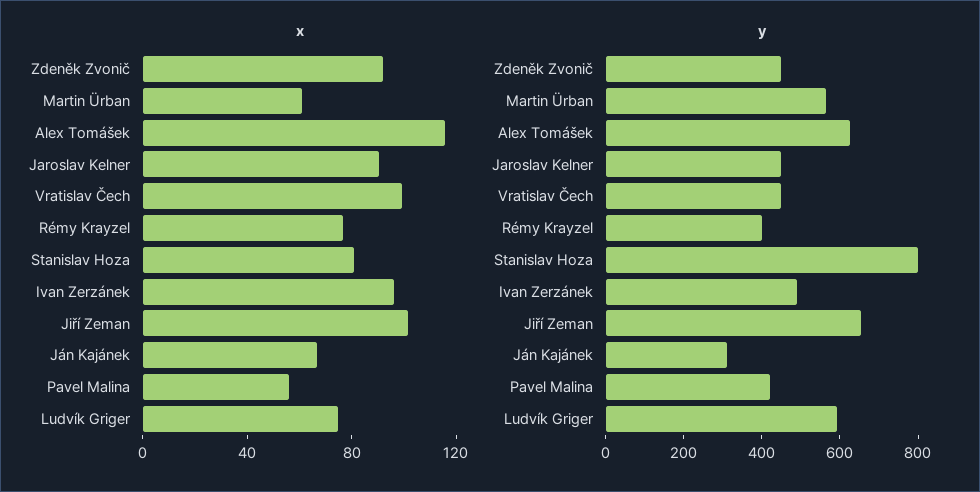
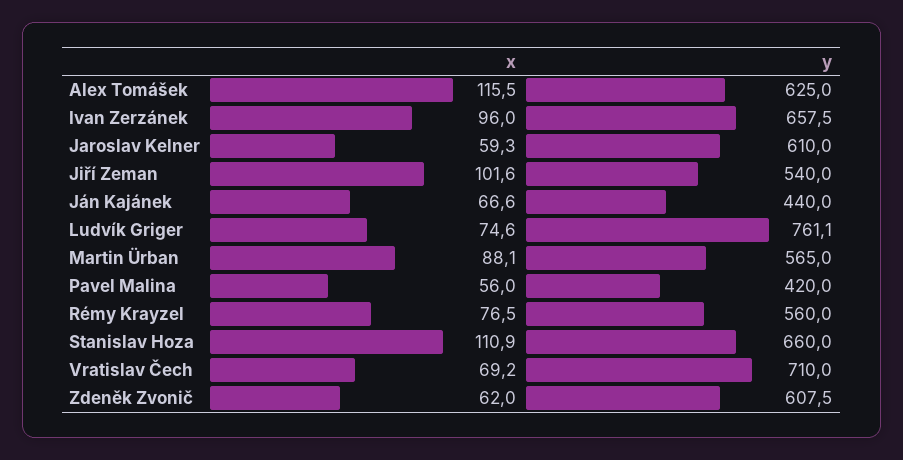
  {
    "x": {
-     "Zdeněk Zvonič": 90,
+     "Zdeněk Zvonič": 62,
-     "Martin Ürban": 60,
+     "Martin Ürban": 88.1,
      "Alex Tomášek": 115.5,
-     "Jaroslav Kelner": 90,
+     "Jaroslav Kelner": 59.3,
-     "Vratislav Čech": 100,
+     "Vratislav Čech": 69.2,
      "Rémy Krayzel": 76.5,
-     "Stanislav Hoza": 80,
+     "Stanislav Hoza": 110.9,
      "Ivan Zerzánek": 96,
      "Jiří Zeman": 101.6,
      "Ján Kajánek": 66.6,
      "Pavel Malina": 56,
      "Ludvík Griger": 74.6
    },
    "y": {
-     "Zdeněk Zvonič": 450,
+     "Zdeněk Zvonič": 607.5,
      "Martin Ürban": 565,
      "Alex Tomášek": 625,
-     "Jaroslav Kelner": 450,
+     "Jaroslav Kelner": 610,
-     "Vratislav Čech": 450,
+     "Vratislav Čech": 710,
-     "Rémy Krayzel": 400,
+     "Rémy Krayzel": 560,
-     "Stanislav Hoza": 800,
+     "Stanislav Hoza": 660,
-     "Ivan Zerzánek": 500,
+     "Ivan Zerzánek": 657.5,
-     "Jiří Zeman": 650,
+     "Jiří Zeman": 540,
-     "Ján Kajánek": 300,
+     "Ján Kajánek": 440,
      "Pavel Malina": 420,
-     "Ludvík Griger": 600
+     "Ludvík Griger": 761.1
    }
  }

